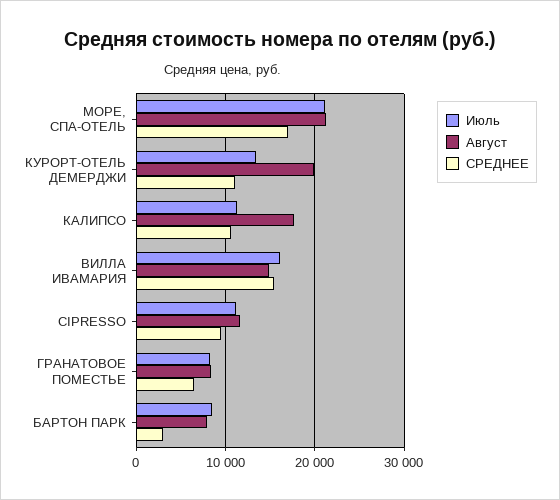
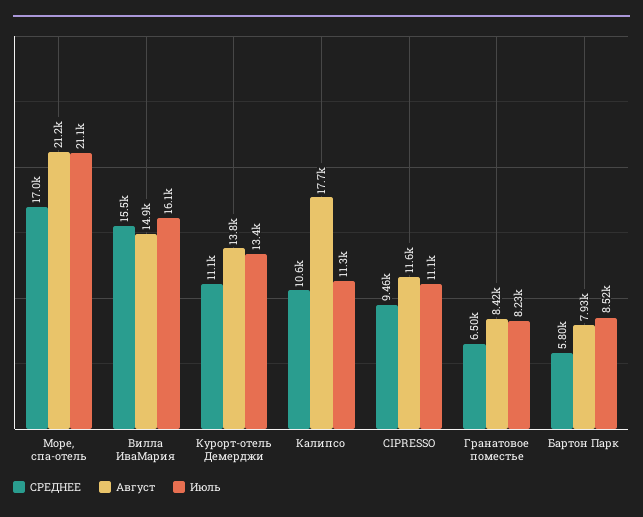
  {
    "Июль": {
      "МОРЕ, СПА-ОТЕЛЬ": 21100,
      "КУРОРТ-ОТЕЛЬ ДЕМЕРДЖИ": 13400,
      "КАЛИПСО": 11300,
      "ВИЛЛА ИВАМАРИЯ": 16100,
      "CIPRESSO": 11100,
      "ГРАНАТОВОЕ ПОМЕСТЬЕ": 8230,
      "БАРТОН ПАРК": 8520
    },
    "Август": {
      "МОРЕ, СПА-ОТЕЛЬ": 21200,
-     "КУРОРТ-ОТЕЛЬ ДЕМЕРДЖИ": 20000,
+     "КУРОРТ-ОТЕЛЬ ДЕМЕРДЖИ": 13800,
      "КАЛИПСО": 17700,
      "ВИЛЛА ИВАМАРИЯ": 14900,
      "CIPRESSO": 11600,
      "ГРАНАТОВОЕ ПОМЕСТЬЕ": 8420,
      "БАРТОН ПАРК": 7930
    },
    "СРЕДНЕЕ": {
      "МОРЕ, СПА-ОТЕЛЬ": 17000,
      "КУРОРТ-ОТЕЛЬ ДЕМЕРДЖИ": 11100,
      "КАЛИПСО": 10600,
      "ВИЛЛА ИВАМАРИЯ": 15500,
      "CIPRESSO": 9460,
      "ГРАНАТОВОЕ ПОМЕСТЬЕ": 6500,
-     "БАРТОН ПАРК": 3000
+     "БАРТОН ПАРК": 5800
    }
  }

